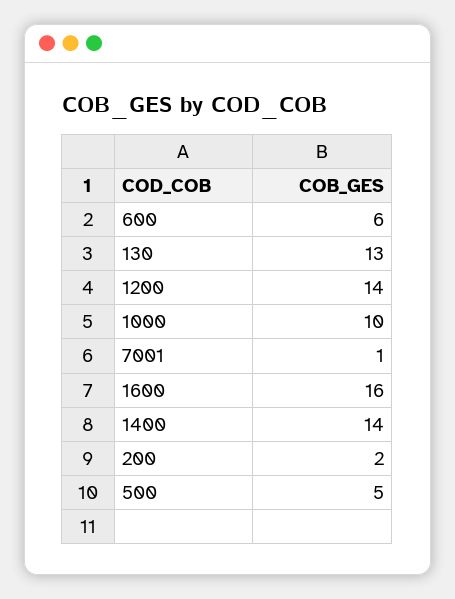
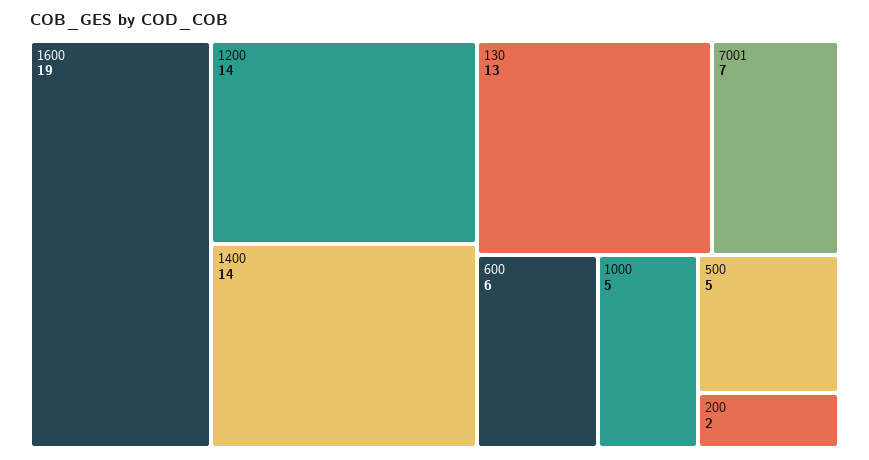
  {
    "600": 6,
    "130": 13,
    "1200": 14,
-   "1000": 10,
+   "1000": 5,
-   "7001": 1,
+   "7001": 7,
-   "1600": 16,
+   "1600": 19,
    "1400": 14,
    "200": 2,
    "500": 5
  }

